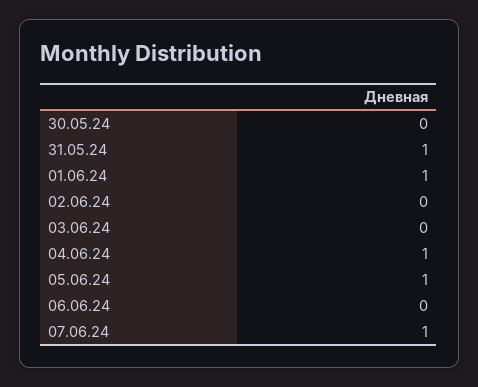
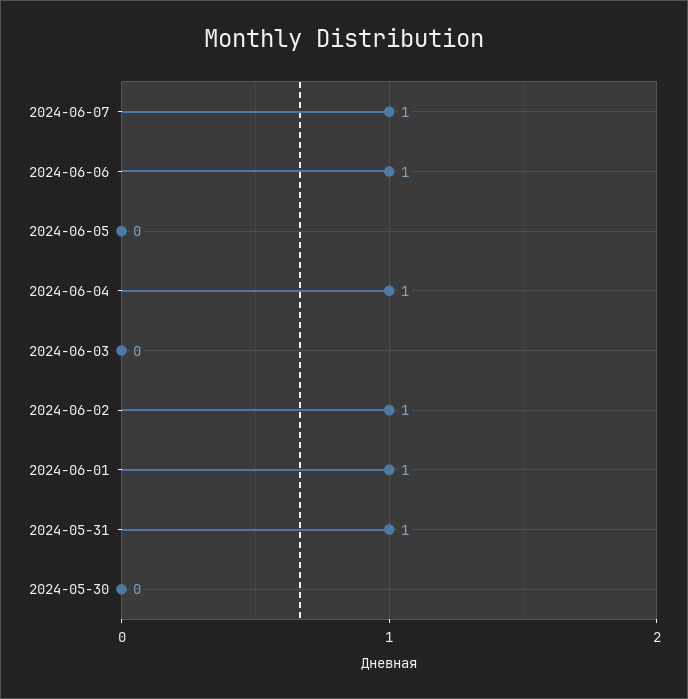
  {
    "30.05.24": 0,
    "31.05.24": 1,
    "01.06.24": 1,
-   "02.06.24": 0,
+   "02.06.24": 1,
    "03.06.24": 0,
    "04.06.24": 1,
-   "05.06.24": 1,
+   "05.06.24": 0,
-   "06.06.24": 0,
+   "06.06.24": 1,
    "07.06.24": 1
  }

